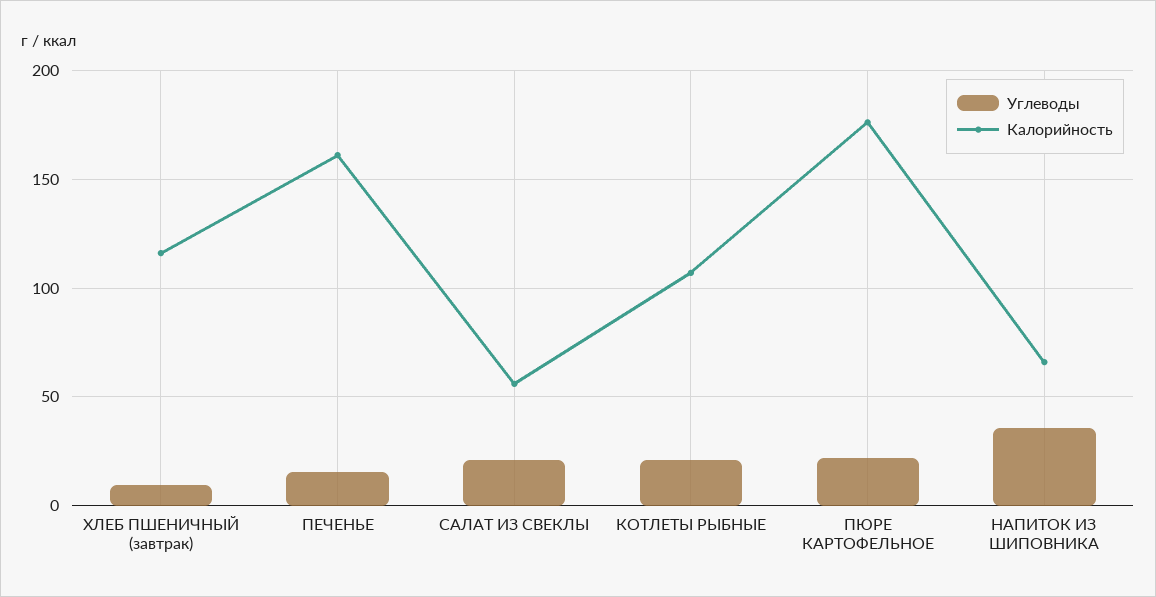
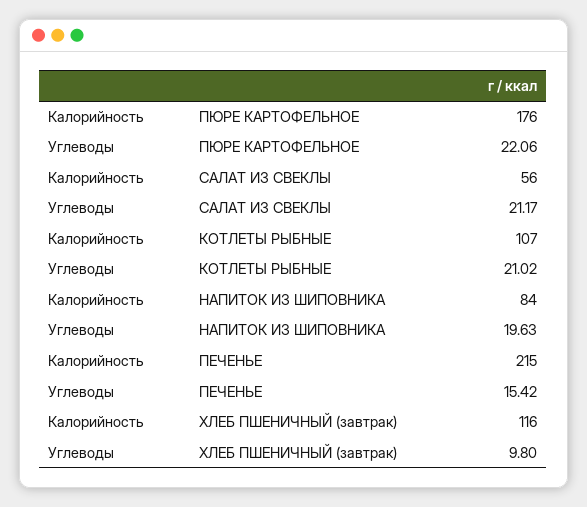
  {
    "Углеводы": {
      "ХЛЕБ ПШЕНИЧНЫЙ (завтрак)": 9.8,
      "ПЕЧЕНЬЕ": 15.42,
      "САЛАТ ИЗ СВЕКЛЫ": 21.17,
      "КОТЛЕТЫ РЫБНЫЕ": 21.02,
      "ПЮРЕ КАРТОФЕЛЬНОЕ": 22.06,
-     "НАПИТОК ИЗ ШИПОВНИКА": 35
+     "НАПИТОК ИЗ ШИПОВНИКА": 19.63
    },
    "Калорийность": {
      "ХЛЕБ ПШЕНИЧНЫЙ (завтрак)": 116,
-     "ПЕЧЕНЬЕ": 160,
+     "ПЕЧЕНЬЕ": 215,
      "САЛАТ ИЗ СВЕКЛЫ": 56,
      "КОТЛЕТЫ РЫБНЫЕ": 107,
      "ПЮРЕ КАРТОФЕЛЬНОЕ": 176,
-     "НАПИТОК ИЗ ШИПОВНИКА": 65
+     "НАПИТОК ИЗ ШИПОВНИКА": 84
    }
  }

